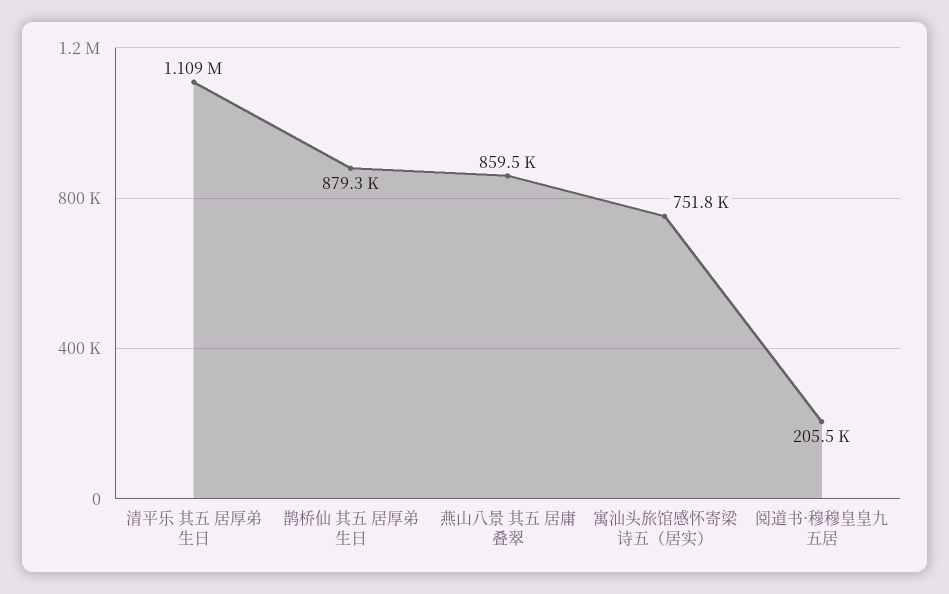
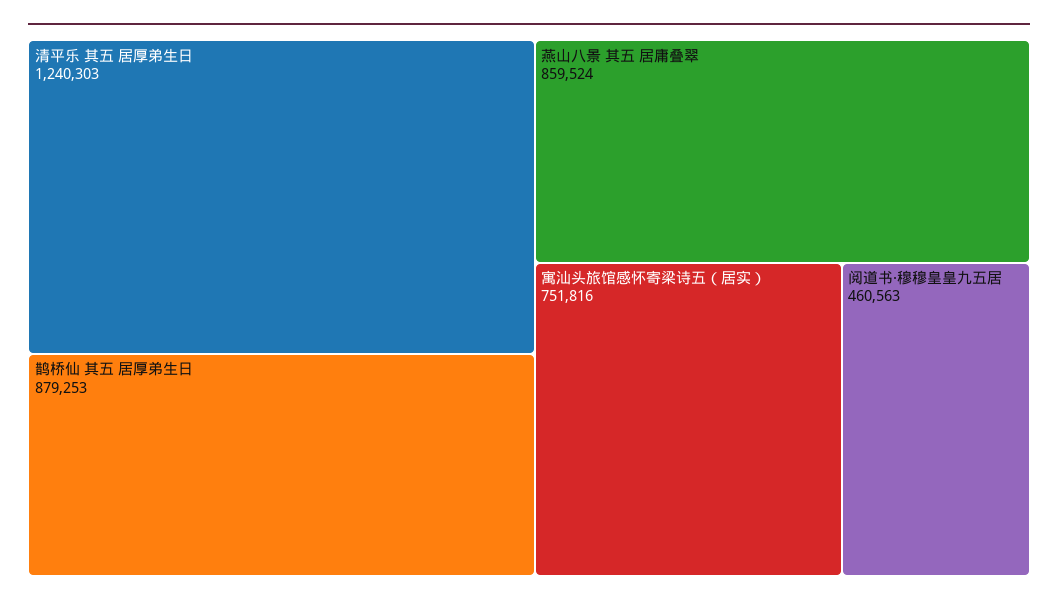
  {
-   "清平乐 其五 居厚弟生日": 1109000,
+   "清平乐 其五 居厚弟生日": 1240303,
    "鹊桥仙 其五 居厚弟生日": 879253,
    "燕山八景 其五 居庸叠翠": 859524,
    "寓汕头旅馆感怀寄梁诗五（居实）": 751816,
-   "阅道书·穆穆皇皇九五居": 205500
+   "阅道书·穆穆皇皇九五居": 460563
  }

